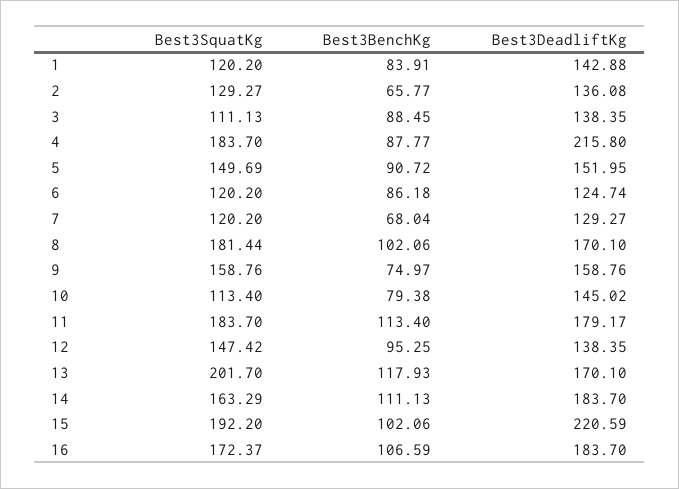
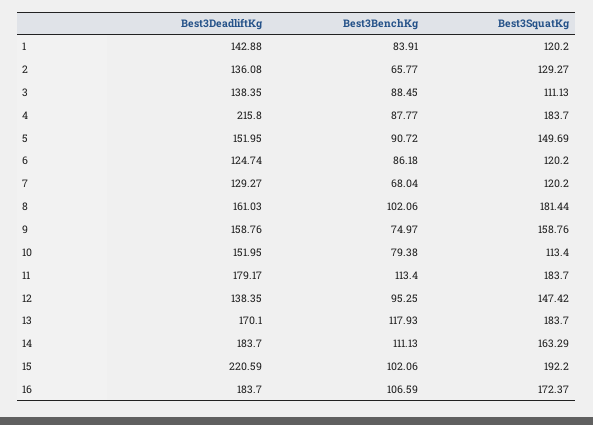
  {
    "Best3SquatKg": {
      "1": 120.2,
      "2": 129.27,
      "3": 111.13,
      "4": 183.7,
      "5": 149.69,
      "6": 120.2,
      "7": 120.2,
      "8": 181.44,
      "9": 158.76,
      "10": 113.4,
      "11": 183.7,
      "12": 147.42,
-     "13": 201.7,
+     "13": 183.7,
      "14": 163.29,
      "15": 192.2,
      "16": 172.37
    },
    "Best3BenchKg": {
      "1": 83.91,
      "2": 65.77,
      "3": 88.45,
      "4": 87.77,
      "5": 90.72,
      "6": 86.18,
      "7": 68.04,
      "8": 102.06,
      "9": 74.97,
      "10": 79.38,
      "11": 113.4,
      "12": 95.25,
      "13": 117.93,
      "14": 111.13,
      "15": 102.06,
      "16": 106.59
    },
    "Best3DeadliftKg": {
      "1": 142.88,
      "2": 136.08,
      "3": 138.35,
      "4": 215.8,
      "5": 151.95,
      "6": 124.74,
      "7": 129.27,
-     "8": 170.1,
+     "8": 161.03,
      "9": 158.76,
-     "10": 145.02,
+     "10": 151.95,
      "11": 179.17,
      "12": 138.35,
      "13": 170.1,
      "14": 183.7,
      "15": 220.59,
      "16": 183.7
    }
  }

